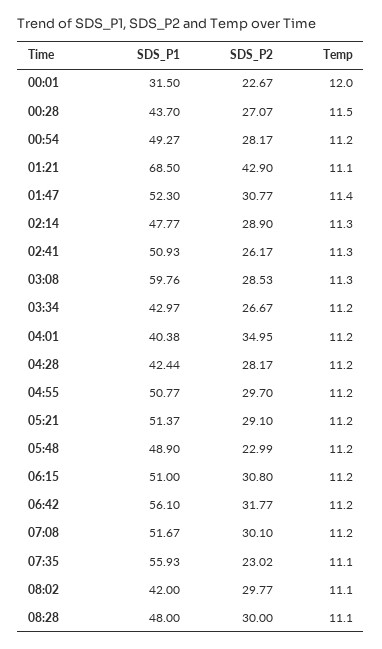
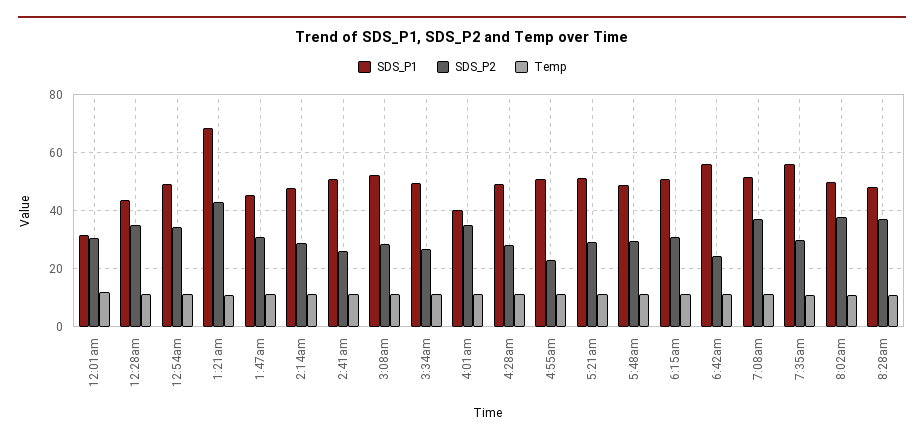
  {
    "SDS_P1": {
      "00:01": 31.5,
      "00:28": 43.7,
      "00:54": 49.27,
      "01:21": 68.5,
-     "01:47": 52.3,
+     "01:47": 45,
      "02:14": 47.77,
      "02:41": 50.93,
-     "03:08": 59.76,
+     "03:08": 52.5,
-     "03:34": 42.97,
+     "03:34": 50,
      "04:01": 40.38,
-     "04:28": 42.44,
+     "04:28": 50,
      "04:55": 50.77,
      "05:21": 51.37,
      "05:48": 48.9,
      "06:15": 51,
      "06:42": 56.1,
      "07:08": 51.67,
      "07:35": 55.93,
-     "08:02": 42,
+     "08:02": 50,
      "08:28": 48
    },
    "SDS_P2": {
-     "00:01": 22.67,
+     "00:01": 30,
-     "00:28": 27.07,
+     "00:28": 35,
-     "00:54": 28.17,
+     "00:54": 35,
      "01:21": 42.9,
      "01:47": 30.77,
      "02:14": 28.9,
      "02:41": 26.17,
      "03:08": 28.53,
      "03:34": 26.67,
      "04:01": 34.95,
      "04:28": 28.17,
-     "04:55": 29.7,
+     "04:55": 22.5,
      "05:21": 29.1,
-     "05:48": 22.99,
+     "05:48": 30,
      "06:15": 30.8,
-     "06:42": 31.77,
+     "06:42": 25,
-     "07:08": 30.1,
+     "07:08": 37.5,
-     "07:35": 23.02,
+     "07:35": 30,
-     "08:02": 29.77,
+     "08:02": 37.5,
-     "08:28": 30
+     "08:28": 37.5
    },
    "Temp": {
      "00:01": 12,
      "00:28": 11.5,
      "00:54": 11.2,
      "01:21": 11.1,
      "01:47": 11.4,
      "02:14": 11.3,
      "02:41": 11.3,
      "03:08": 11.3,
      "03:34": 11.2,
      "04:01": 11.2,
      "04:28": 11.2,
      "04:55": 11.2,
      "05:21": 11.2,
      "05:48": 11.2,
      "06:15": 11.2,
      "06:42": 11.2,
      "07:08": 11.2,
      "07:35": 11.1,
      "08:02": 11.1,
      "08:28": 11.1
    }
  }

